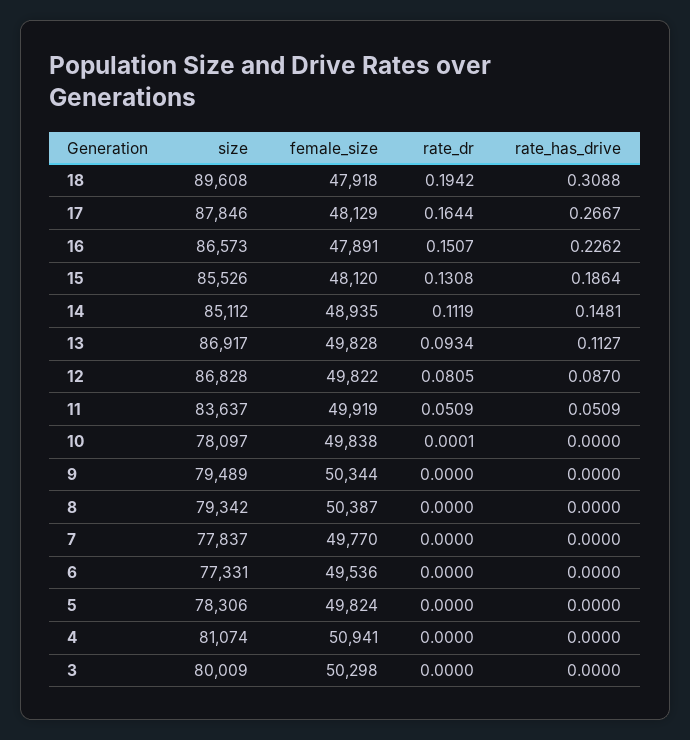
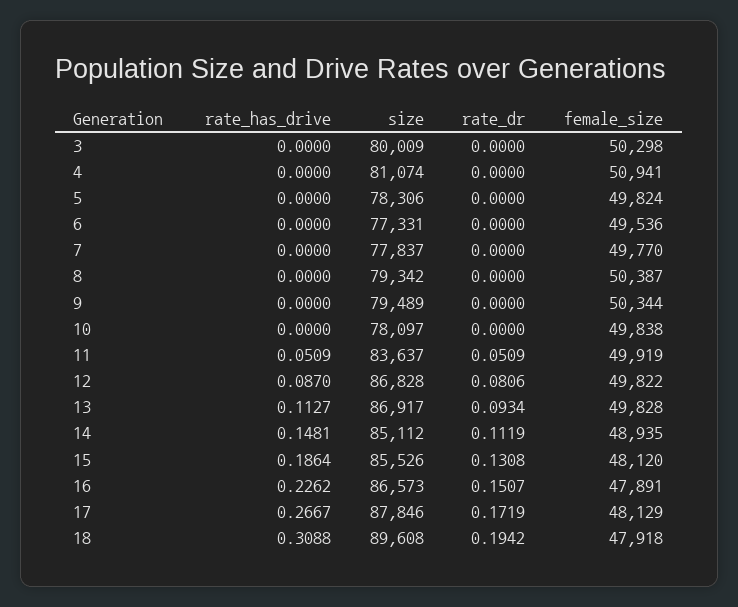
  {
    "size": {
      "18": 89608,
      "17": 87846,
      "16": 86573,
      "15": 85526,
      "14": 85112,
      "13": 86917,
      "12": 86828,
      "11": 83637,
      "10": 78097,
      "9": 79489,
      "8": 79342,
      "7": 77837,
      "6": 77331,
      "5": 78306,
      "4": 81074,
      "3": 80009
    },
    "female_size": {
      "18": 47918,
      "17": 48129,
      "16": 47891,
      "15": 48120,
      "14": 48935,
      "13": 49828,
      "12": 49822,
      "11": 49919,
      "10": 49838,
      "9": 50344,
      "8": 50387,
      "7": 49770,
      "6": 49536,
      "5": 49824,
      "4": 50941,
      "3": 50298
    },
    "rate_dr": {
      "18": 0.1942,
-     "17": 0.1644,
+     "17": 0.1719,
      "16": 0.1507,
      "15": 0.1308,
      "14": 0.1119,
      "13": 0.0934,
-     "12": 0.0805,
+     "12": 0.0806,
      "11": 0.0509,
-     "10": 0.0001,
+     "10": 0,
      "9": 0,
      "8": 0,
      "7": 0,
      "6": 0,
      "5": 0,
      "4": 0,
      "3": 0
    },
    "rate_has_drive": {
      "18": 0.3088,
      "17": 0.2667,
      "16": 0.2262,
      "15": 0.1864,
      "14": 0.1481,
      "13": 0.1127,
      "12": 0.087,
      "11": 0.0509,
      "10": 0,
      "9": 0,
      "8": 0,
      "7": 0,
      "6": 0,
      "5": 0,
      "4": 0,
      "3": 0
    }
  }

